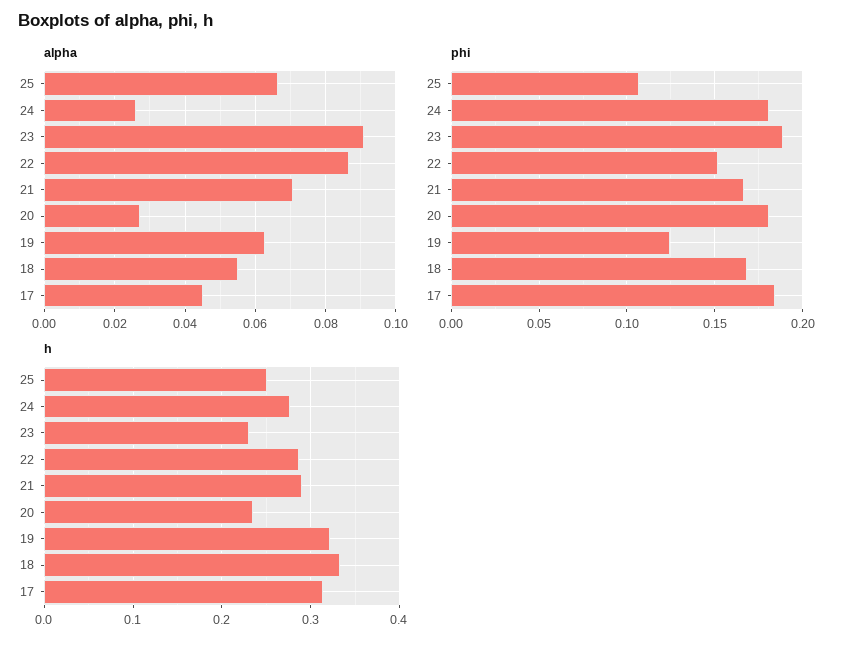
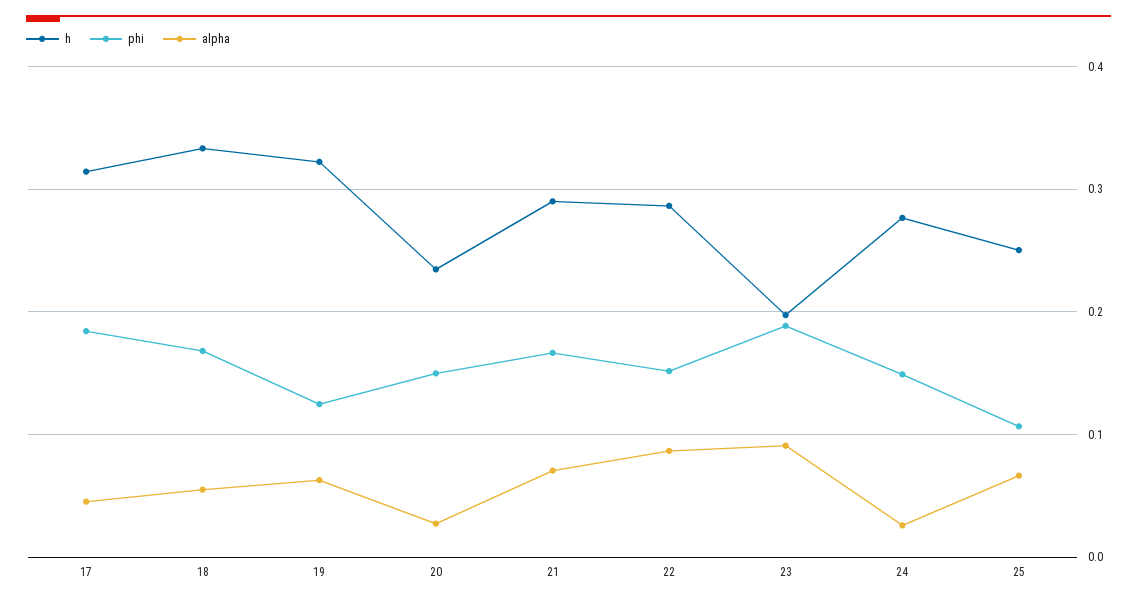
  {
    "alpha": {
      "25": 0.066,
      "24": 0.026,
      "23": 0.09,
      "22": 0.086,
      "21": 0.07,
      "20": 0.028,
      "19": 0.062,
      "18": 0.056,
      "17": 0.046
    },
    "phi": {
      "25": 0.105,
-     "24": 0.18,
+     "24": 0.15,
      "23": 0.19,
      "22": 0.15,
      "21": 0.165,
-     "20": 0.18,
+     "20": 0.15,
      "19": 0.125,
      "18": 0.17,
      "17": 0.185
    },
    "h": {
      "25": 0.25,
      "24": 0.28,
-     "23": 0.23,
+     "23": 0.2,
      "22": 0.29,
      "21": 0.29,
      "20": 0.23,
      "19": 0.32,
      "18": 0.33,
      "17": 0.31
    }
  }

